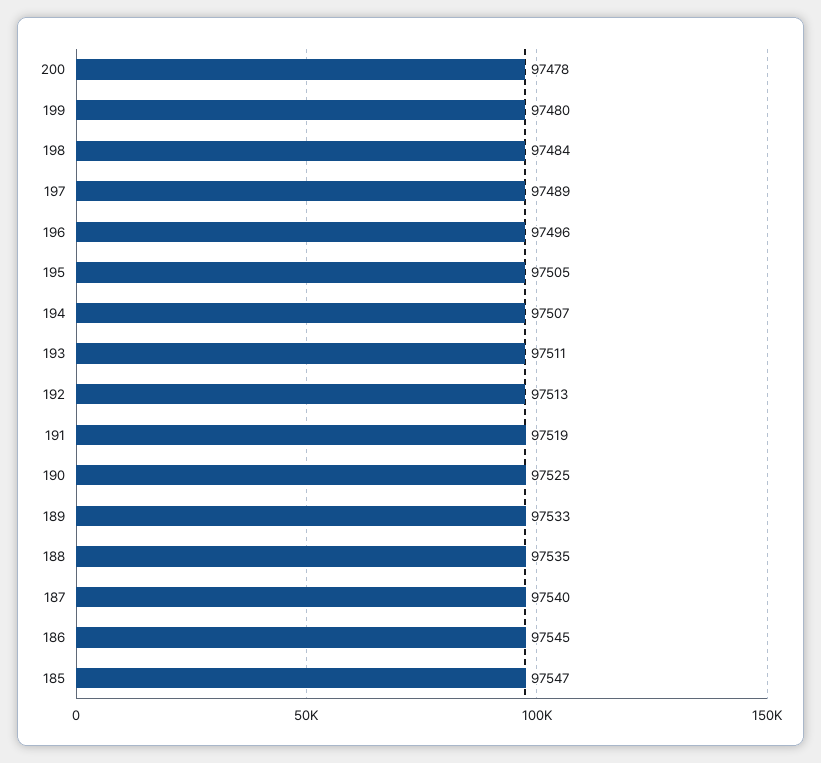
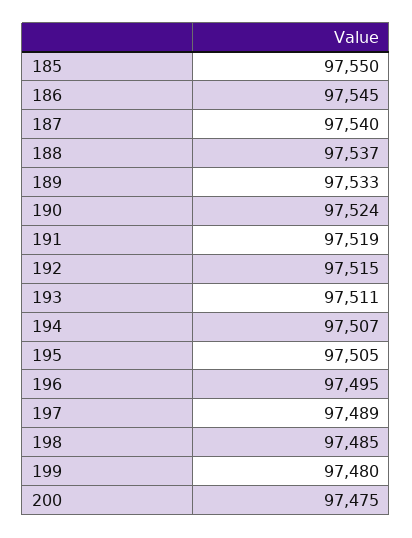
  {
-   "200": 97478,
+   "200": 97475,
    "199": 97480,
-   "198": 97484,
+   "198": 97485,
    "197": 97489,
-   "196": 97496,
+   "196": 97495,
    "195": 97505,
    "194": 97507,
    "193": 97511,
-   "192": 97513,
+   "192": 97515,
    "191": 97519,
-   "190": 97525,
+   "190": 97524,
    "189": 97533,
-   "188": 97535,
+   "188": 97537,
    "187": 97540,
    "186": 97545,
-   "185": 97547
+   "185": 97550
  }

